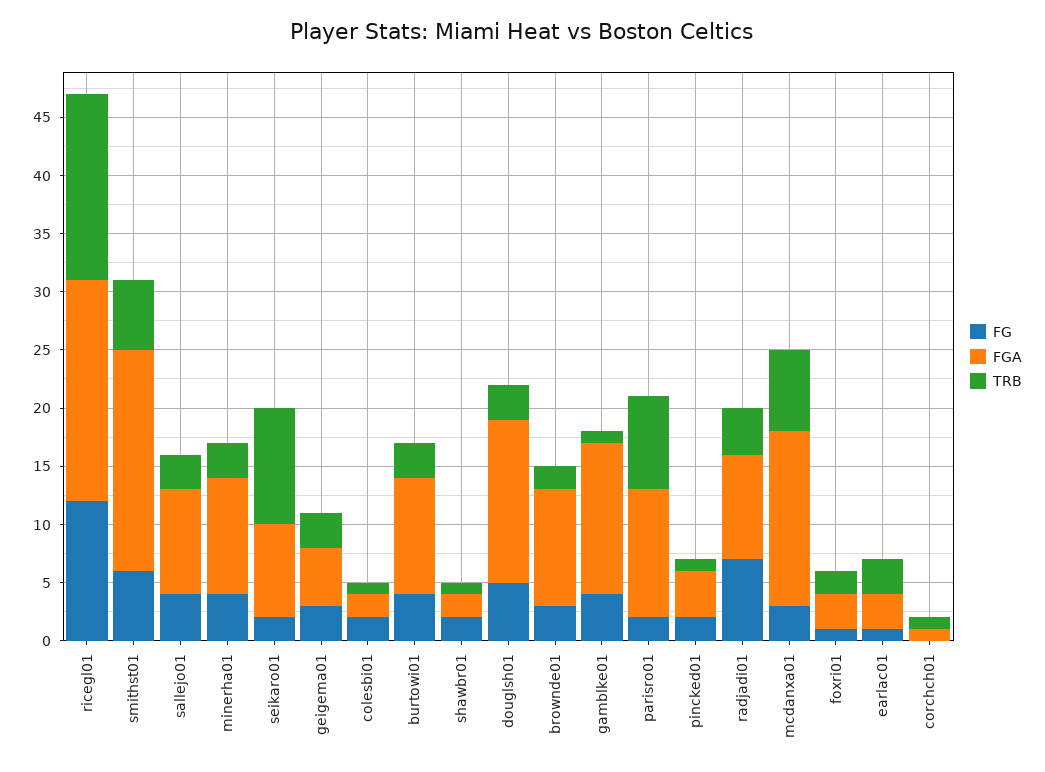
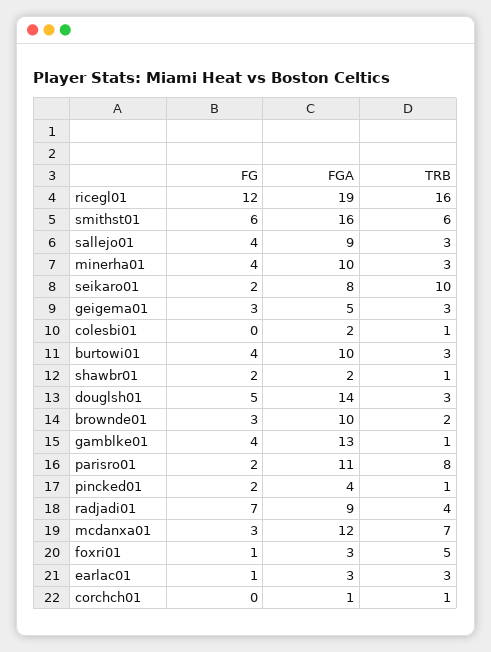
  {
    "FG": {
      "ricegl01": 12,
      "smithst01": 6,
      "sallejo01": 4,
      "minerha01": 4,
      "seikaro01": 2,
      "geigema01": 3,
-     "colesbi01": 2,
+     "colesbi01": 0,
      "burtowi01": 4,
      "shawbr01": 2,
      "douglsh01": 5,
      "brownde01": 3,
      "gamblke01": 4,
      "parisro01": 2,
      "pincked01": 2,
      "radjadi01": 7,
      "mcdanxa01": 3,
      "foxri01": 1,
      "earlac01": 1,
      "corchch01": 0
    },
    "FGA": {
      "ricegl01": 19,
-     "smithst01": 19,
+     "smithst01": 16,
      "sallejo01": 9,
      "minerha01": 10,
      "seikaro01": 8,
      "geigema01": 5,
      "colesbi01": 2,
      "burtowi01": 10,
      "shawbr01": 2,
      "douglsh01": 14,
      "brownde01": 10,
      "gamblke01": 13,
      "parisro01": 11,
      "pincked01": 4,
      "radjadi01": 9,
-     "mcdanxa01": 15,
+     "mcdanxa01": 12,
      "foxri01": 3,
      "earlac01": 3,
      "corchch01": 1
    },
    "TRB": {
      "ricegl01": 16,
      "smithst01": 6,
      "sallejo01": 3,
      "minerha01": 3,
      "seikaro01": 10,
      "geigema01": 3,
      "colesbi01": 1,
      "burtowi01": 3,
      "shawbr01": 1,
      "douglsh01": 3,
      "brownde01": 2,
      "gamblke01": 1,
      "parisro01": 8,
      "pincked01": 1,
      "radjadi01": 4,
      "mcdanxa01": 7,
-     "foxri01": 2,
+     "foxri01": 5,
      "earlac01": 3,
      "corchch01": 1
    }
  }

